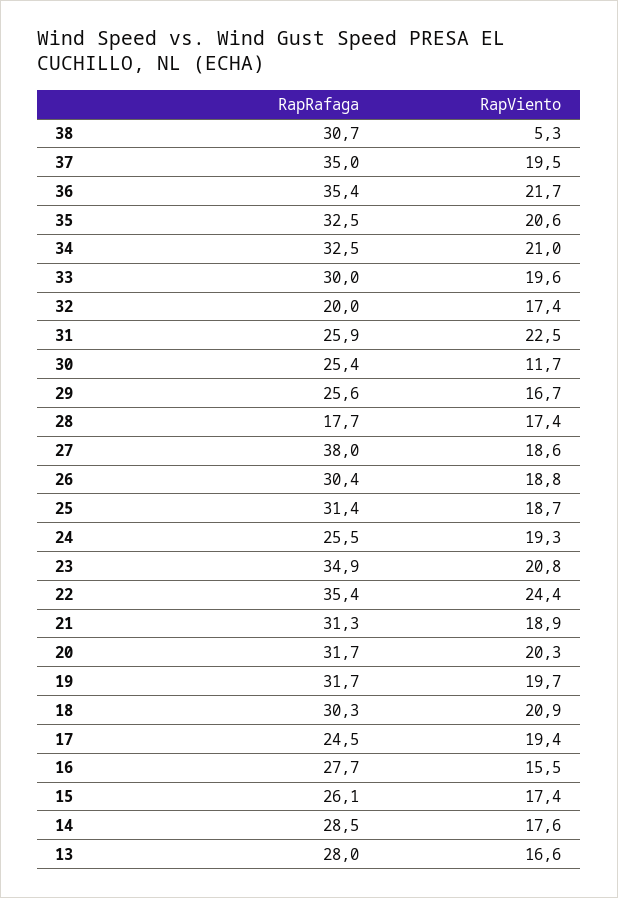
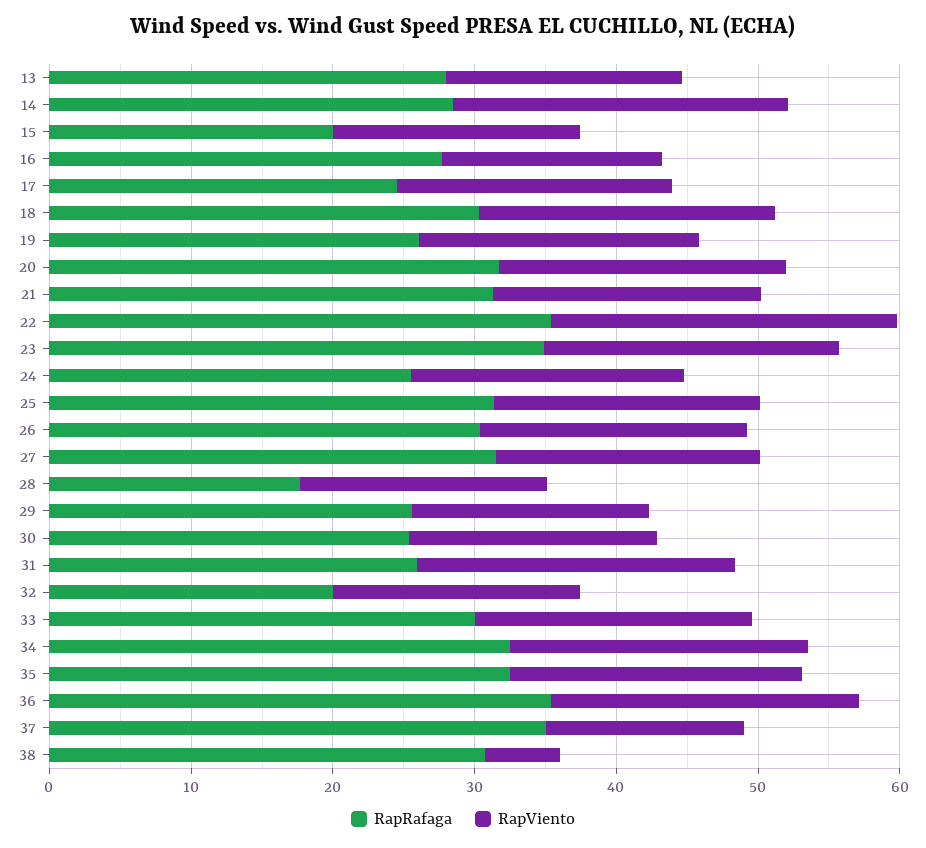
  {
    "RapRafaga": {
      "38": 30.7,
      "37": 35,
      "36": 35.4,
      "35": 32.5,
      "34": 32.5,
      "33": 30,
      "32": 20,
      "31": 25.9,
      "30": 25.4,
      "29": 25.6,
      "28": 17.7,
-     "27": 38,
+     "27": 32,
      "26": 30.4,
      "25": 31.4,
      "24": 25.5,
      "23": 34.9,
      "22": 35.4,
      "21": 31.3,
      "20": 31.7,
-     "19": 31.7,
+     "19": 26,
      "18": 30.3,
      "17": 24.5,
      "16": 27.7,
-     "15": 26.1,
+     "15": 20,
      "14": 28.5,
      "13": 28
    },
    "RapViento": {
      "38": 5.3,
-     "37": 19.5,
+     "37": 14,
      "36": 21.7,
      "35": 20.6,
      "34": 21,
      "33": 19.6,
      "32": 17.4,
      "31": 22.5,
-     "30": 11.7,
+     "30": 18,
      "29": 16.7,
      "28": 17.4,
      "27": 18.6,
      "26": 18.8,
      "25": 18.7,
      "24": 19.3,
      "23": 20.8,
      "22": 24.4,
      "21": 18.9,
      "20": 20.3,
      "19": 19.7,
      "18": 20.9,
      "17": 19.4,
      "16": 15.5,
      "15": 17.4,
-     "14": 17.6,
+     "14": 24,
      "13": 16.6
    }
  }

